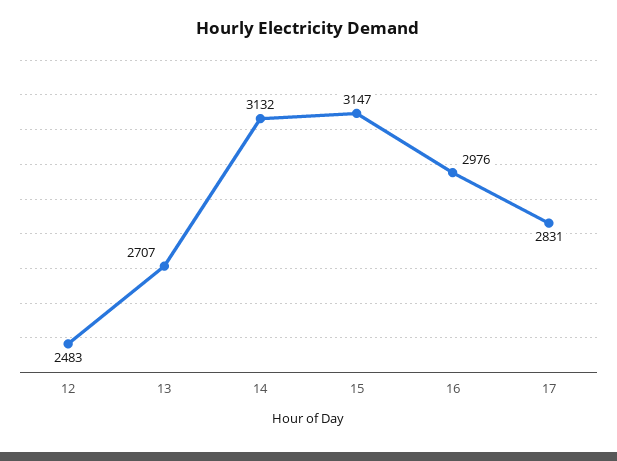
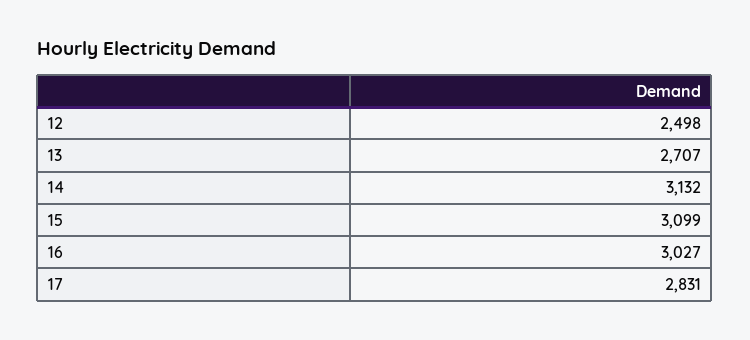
  {
-   "12": 2483,
+   "12": 2498,
    "13": 2707,
    "14": 3132,
-   "15": 3147,
+   "15": 3099,
-   "16": 2976,
+   "16": 3027,
    "17": 2831
  }

